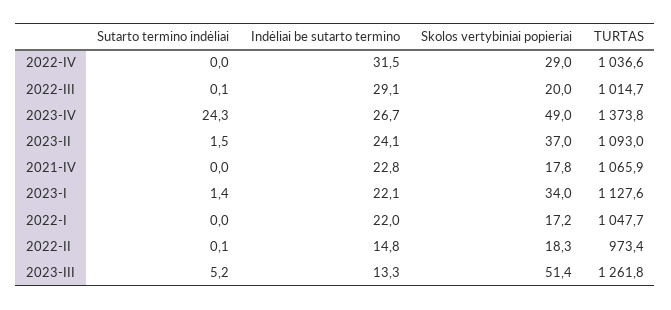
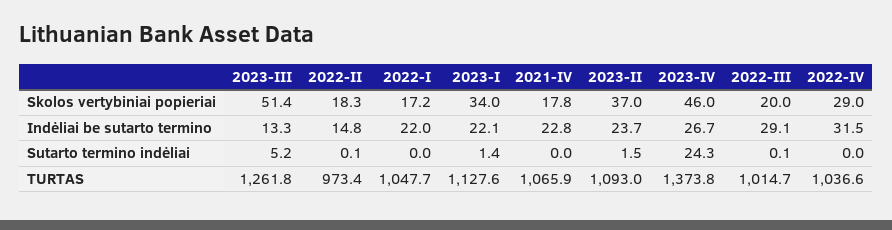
  {
    "Sutarto termino indėliai": {
      "2022-IV": 0,
      "2022-III": 0.1,
      "2023-IV": 24.3,
      "2023-II": 1.5,
      "2021-IV": 0,
      "2023-I": 1.4,
      "2022-I": 0,
      "2022-II": 0.1,
      "2023-III": 5.2
    },
    "Indėliai be sutarto termino": {
      "2022-IV": 31.5,
      "2022-III": 29.1,
      "2023-IV": 26.7,
-     "2023-II": 24.1,
+     "2023-II": 23.7,
      "2021-IV": 22.8,
      "2023-I": 22.1,
      "2022-I": 22,
      "2022-II": 14.8,
      "2023-III": 13.3
    },
    "Skolos vertybiniai popieriai": {
      "2022-IV": 29,
      "2022-III": 20,
-     "2023-IV": 49,
+     "2023-IV": 46,
      "2023-II": 37,
      "2021-IV": 17.8,
      "2023-I": 34,
      "2022-I": 17.2,
      "2022-II": 18.3,
      "2023-III": 51.4
    },
    "TURTAS": {
      "2022-IV": 1036.6,
      "2022-III": 1014.7,
      "2023-IV": 1373.8,
      "2023-II": 1093,
      "2021-IV": 1065.9,
      "2023-I": 1127.6,
      "2022-I": 1047.7,
      "2022-II": 973.4,
      "2023-III": 1261.8
    }
  }

